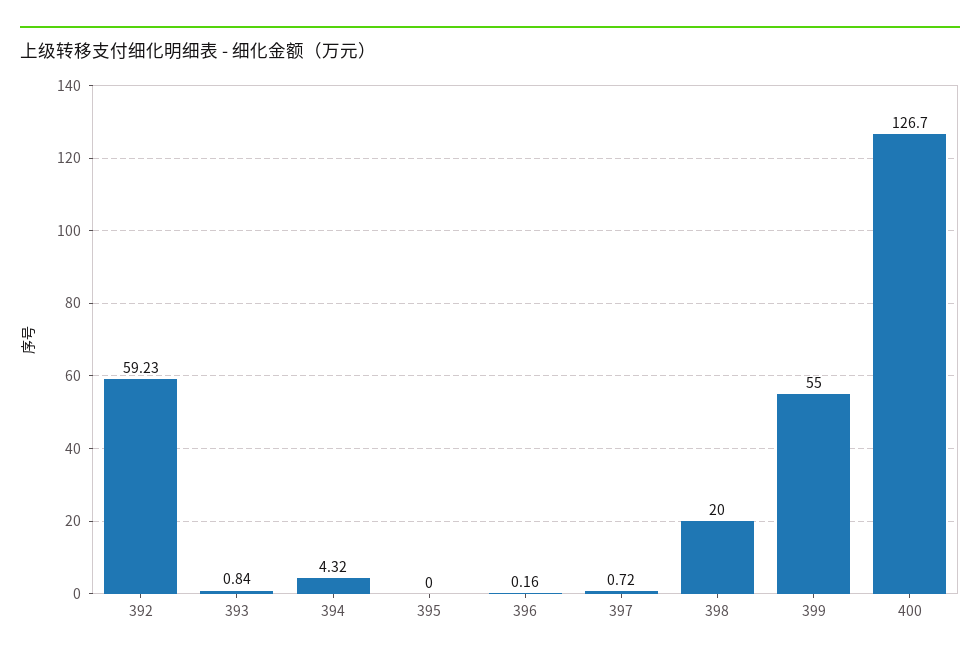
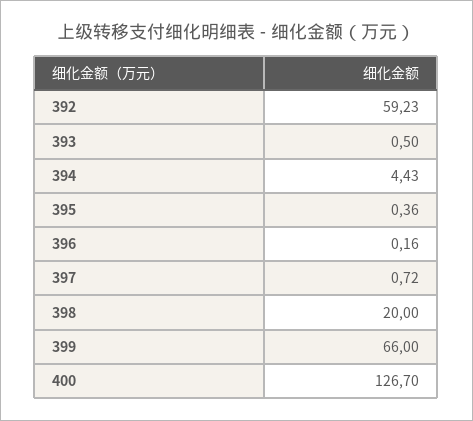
  {
    "392": 59.23,
-   "393": 0.84,
+   "393": 0.5,
-   "394": 4.32,
+   "394": 4.43,
-   "395": 0,
+   "395": 0.36,
    "396": 0.16,
    "397": 0.72,
    "398": 20,
-   "399": 55,
+   "399": 66,
    "400": 126.7
  }

